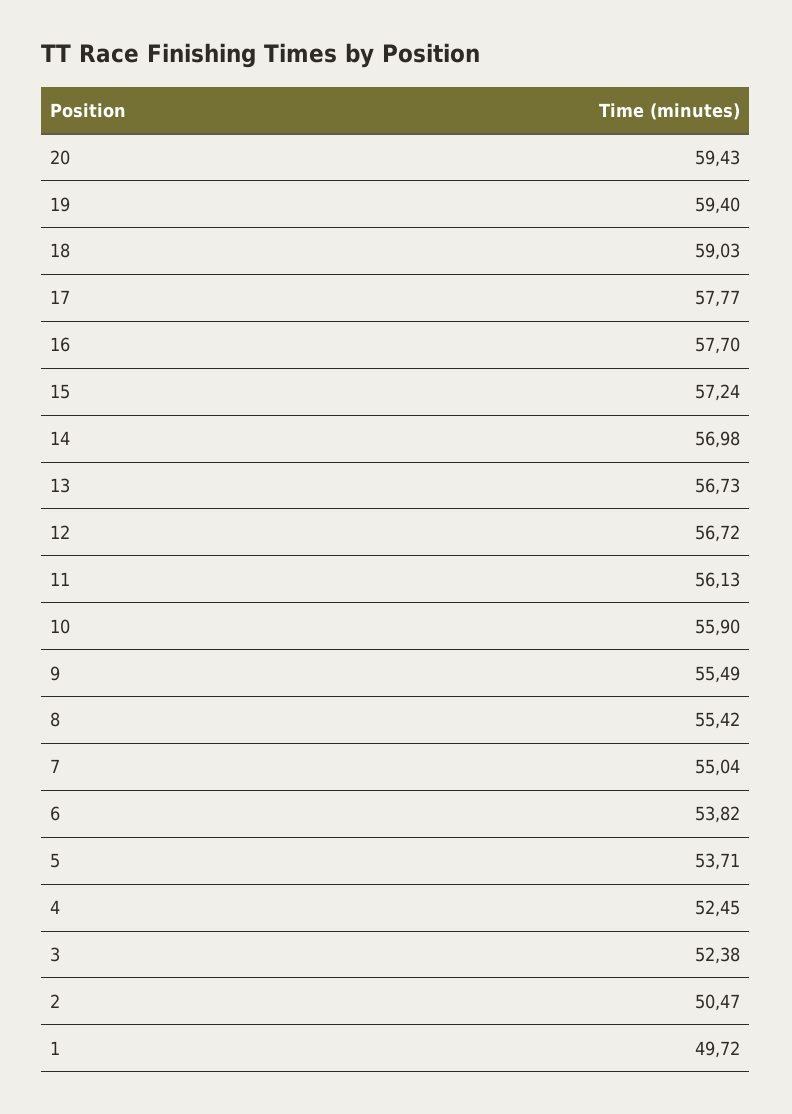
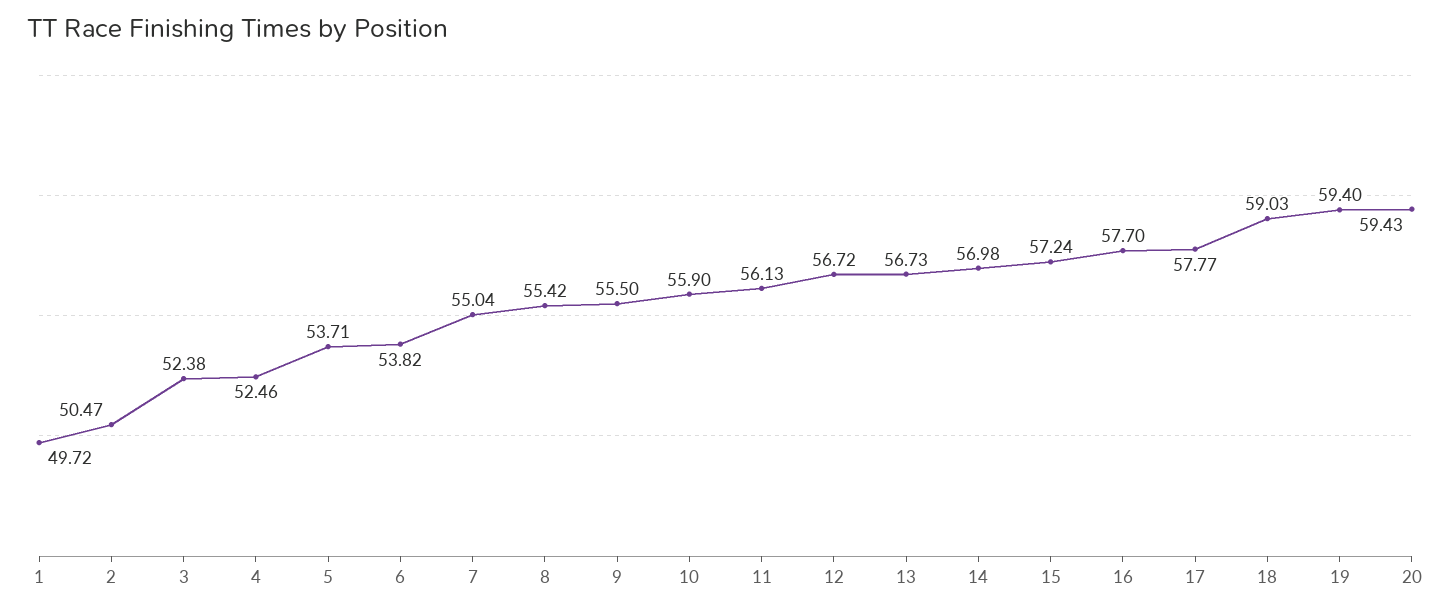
  {
    "20": 59.43,
    "19": 59.4,
    "18": 59.03,
    "17": 57.77,
    "16": 57.7,
    "15": 57.24,
    "14": 56.98,
    "13": 56.73,
    "12": 56.72,
    "11": 56.13,
    "10": 55.9,
-   "9": 55.49,
+   "9": 55.5,
    "8": 55.42,
    "7": 55.04,
    "6": 53.82,
    "5": 53.71,
-   "4": 52.45,
+   "4": 52.46,
    "3": 52.38,
    "2": 50.47,
    "1": 49.72
  }

